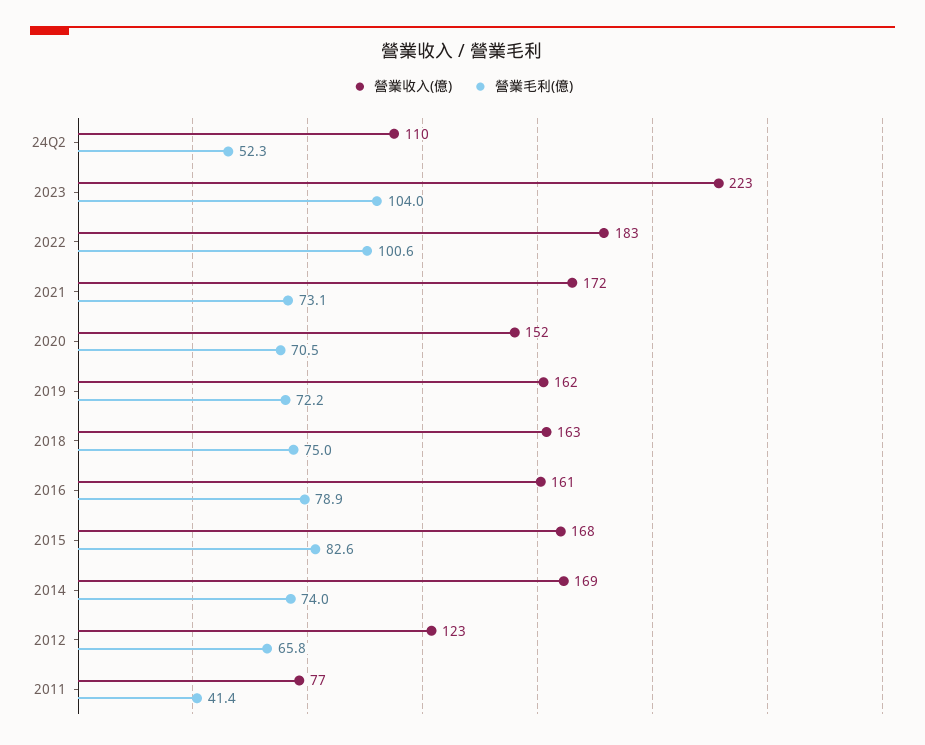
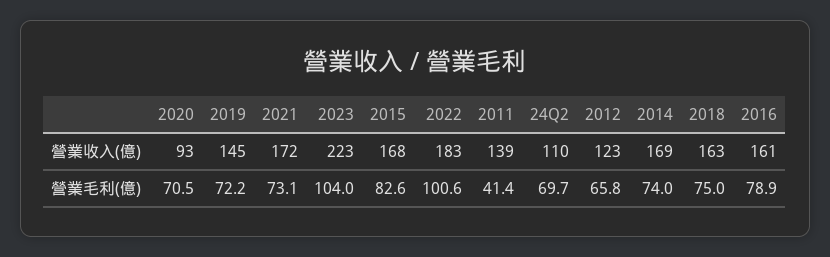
  {
    "營業收入(億)": {
      "24Q2": 110,
      "2023": 223,
      "2022": 183,
      "2021": 172,
-     "2020": 152,
+     "2020": 93,
-     "2019": 162,
+     "2019": 145,
      "2018": 163,
      "2016": 161,
      "2015": 168,
      "2014": 169,
      "2012": 123,
-     "2011": 77
+     "2011": 139
    },
    "營業毛利(億)": {
-     "24Q2": 52.3,
+     "24Q2": 69.7,
      "2023": 104,
      "2022": 100.6,
      "2021": 73.1,
      "2020": 70.5,
      "2019": 72.2,
      "2018": 75,
      "2016": 78.9,
      "2015": 82.6,
      "2014": 74,
      "2012": 65.8,
      "2011": 41.4
    }
  }

